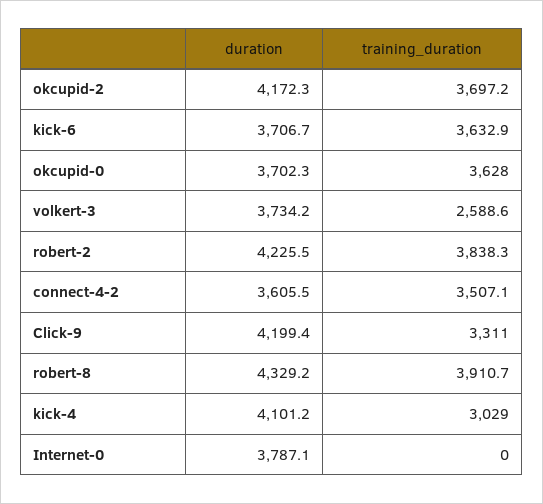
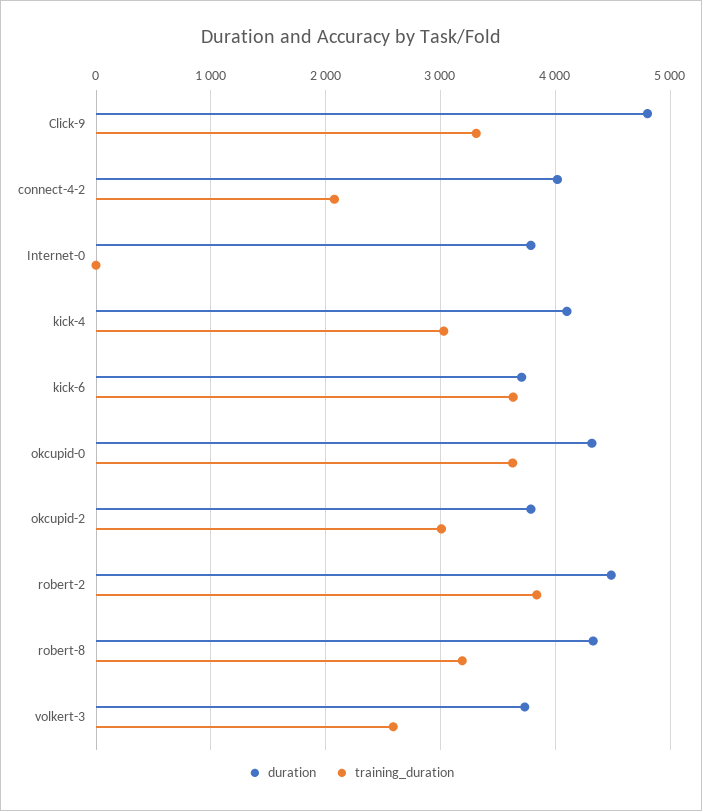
  {
    "duration": {
-     "okcupid-2": 4172.3,
+     "okcupid-2": 3800,
      "kick-6": 3706.7,
-     "okcupid-0": 3702.3,
+     "okcupid-0": 4300,
      "volkert-3": 3734.2,
-     "robert-2": 4225.5,
+     "robert-2": 4500,
-     "connect-4-2": 3605.5,
+     "connect-4-2": 4000,
-     "Click-9": 4199.4,
+     "Click-9": 4800,
      "robert-8": 4329.2,
      "kick-4": 4101.2,
      "Internet-0": 3787.1
    },
    "training_duration": {
-     "okcupid-2": 3697.2,
+     "okcupid-2": 3000,
      "kick-6": 3632.9,
      "okcupid-0": 3628,
      "volkert-3": 2588.6,
      "robert-2": 3838.3,
-     "connect-4-2": 3507.1,
+     "connect-4-2": 2100,
      "Click-9": 3311,
-     "robert-8": 3910.7,
+     "robert-8": 3200,
      "kick-4": 3029,
      "Internet-0": 0
    }
  }

